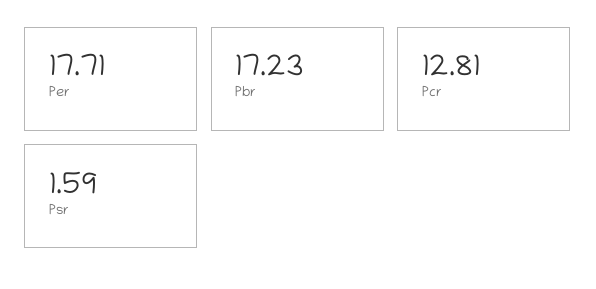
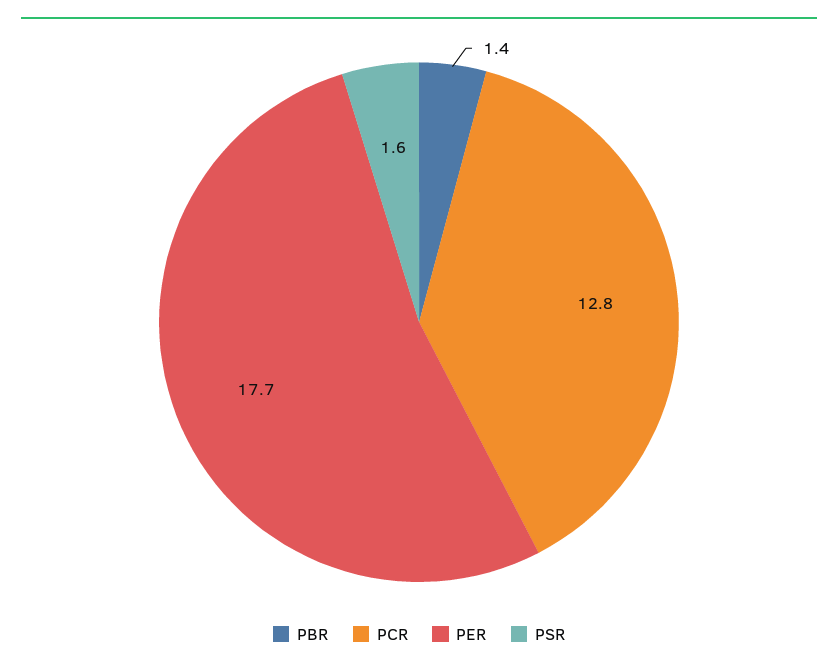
  {
    "Per": 17.71,
-   "Pbr": 17.23,
+   "Pbr": 1.4,
    "Pcr": 12.81,
    "Psr": 1.59
  }

